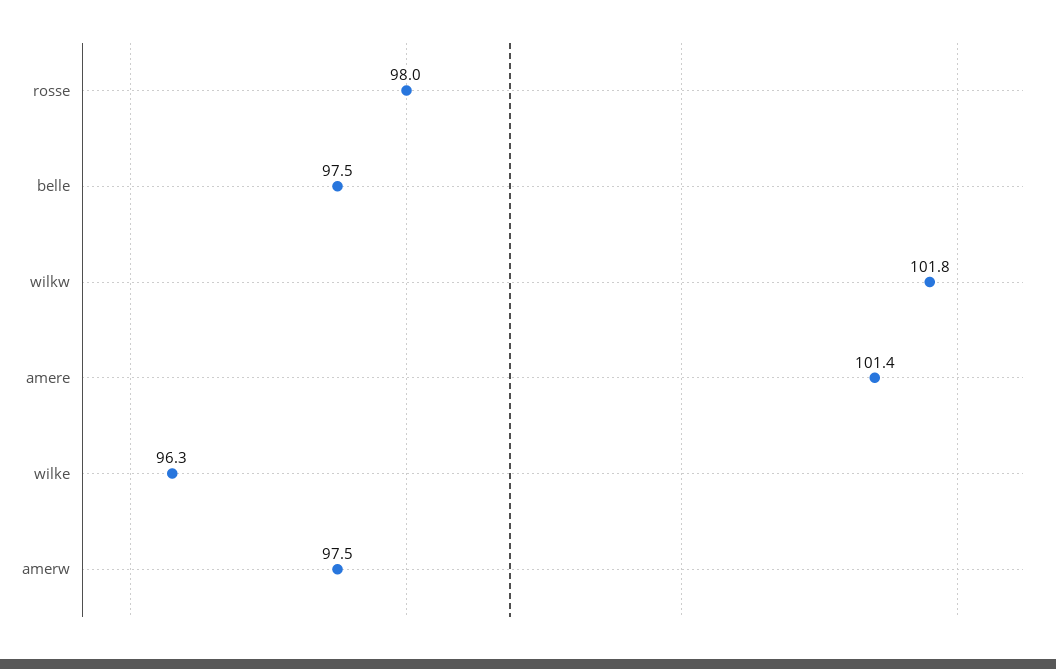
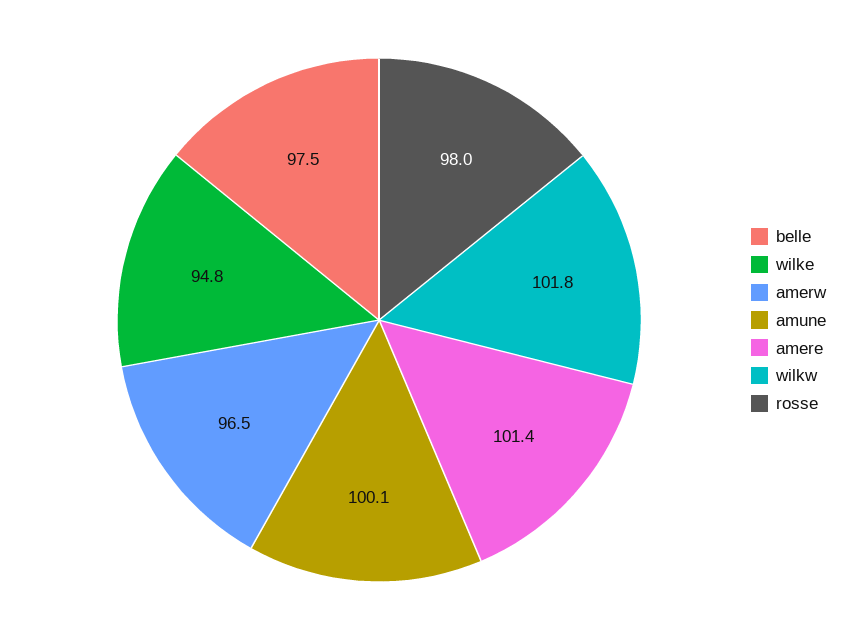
  {
    "rosse": 98,
    "belle": 97.5,
    "wilkw": 101.8,
    "amere": 101.4,
-   "wilke": 96.3,
+   "wilke": 94.8,
-   "amerw": 97.5
+   "amerw": 96.5,
+   "amune": 100.1
  }

